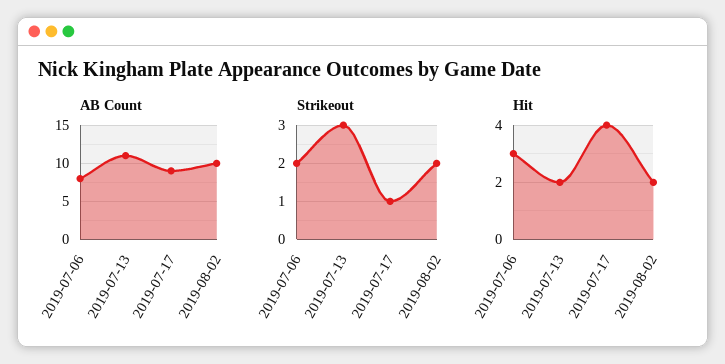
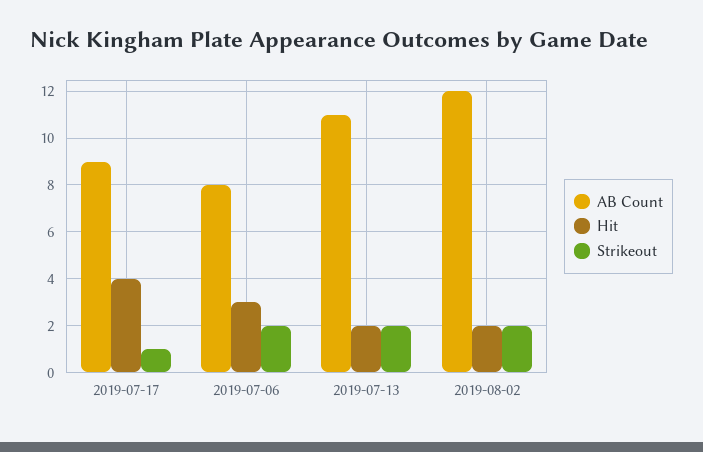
  {
    "AB Count": {
      "2019-07-06": 8,
      "2019-07-13": 11,
      "2019-07-17": 9,
-     "2019-08-02": 10
+     "2019-08-02": 12
    },
    "Strikeout": {
      "2019-07-06": 2,
-     "2019-07-13": 3,
+     "2019-07-13": 2,
      "2019-07-17": 1,
      "2019-08-02": 2
    },
    "Hit": {
      "2019-07-06": 3,
      "2019-07-13": 2,
      "2019-07-17": 4,
      "2019-08-02": 2
    }
  }

